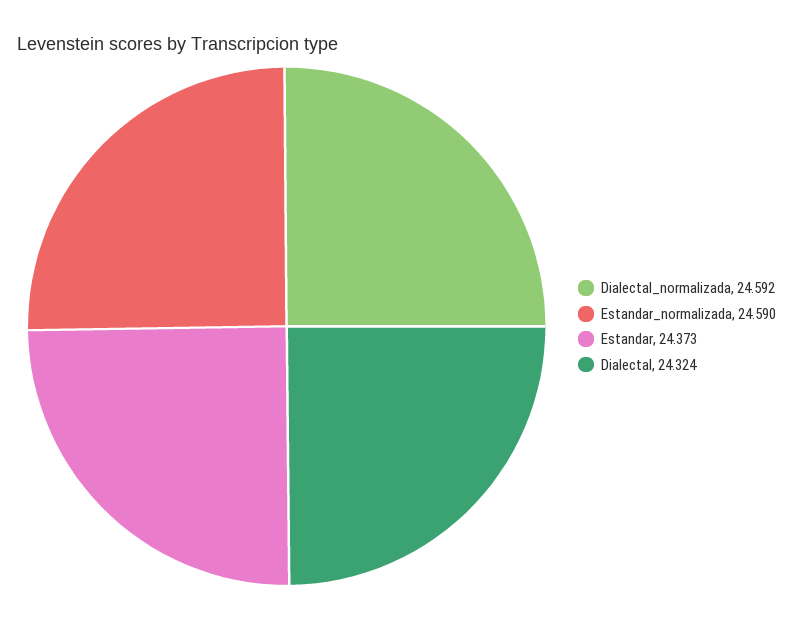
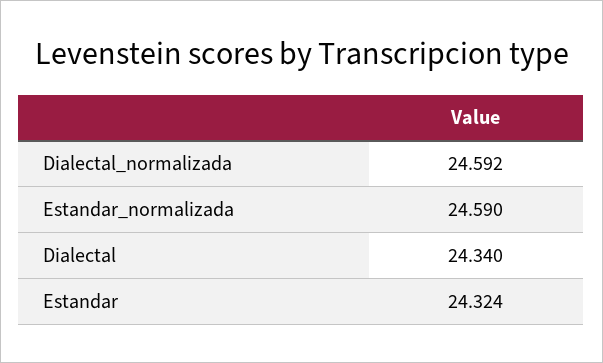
  {
    "Dialectal_normalizada": 24.592,
    "Estandar_normalizada": 24.59,
-   "Estandar": 24.373,
+   "Estandar": 24.324,
-   "Dialectal": 24.324
+   "Dialectal": 24.34
  }

